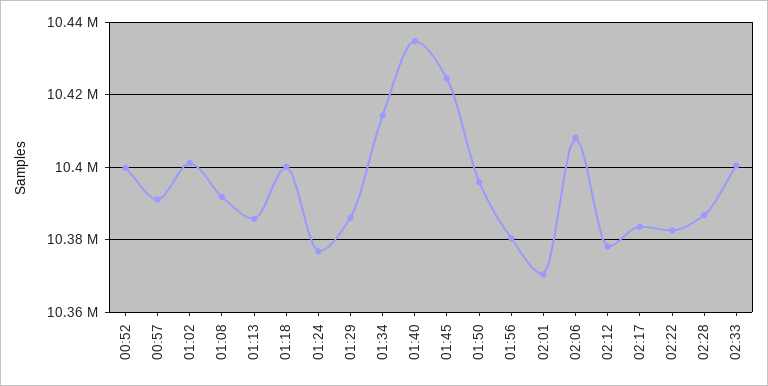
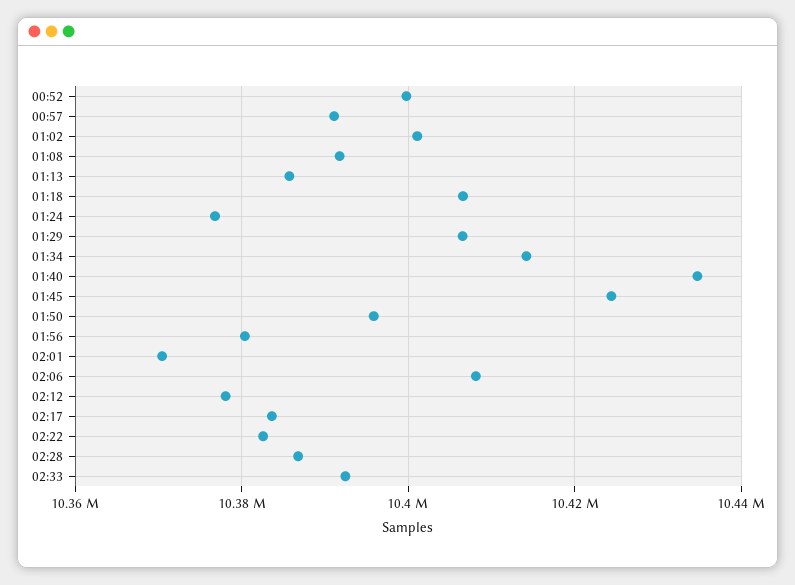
  {
    "00:52": 10400000,
    "00:57": 10392000,
    "01:02": 10402000,
    "01:08": 10392000,
    "01:13": 10386000,
-   "01:18": 10400000,
+   "01:18": 10406000,
    "01:24": 10376000,
-   "01:29": 10386000,
+   "01:29": 10406000,
    "01:34": 10414000,
    "01:40": 10434000,
    "01:45": 10424000,
    "01:50": 10396000,
    "01:56": 10380000,
    "02:01": 10370000,
    "02:06": 10408000,
    "02:12": 10378000,
    "02:17": 10384000,
    "02:22": 10382000,
    "02:28": 10386000,
-   "02:33": 10400000
+   "02:33": 10392000
  }

